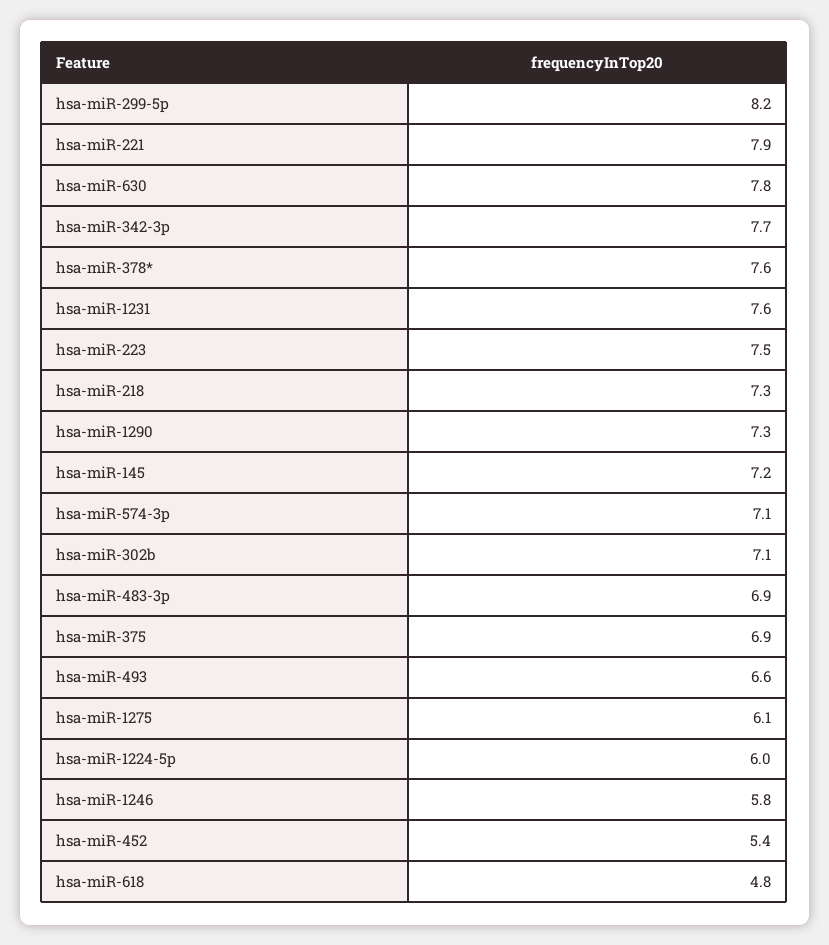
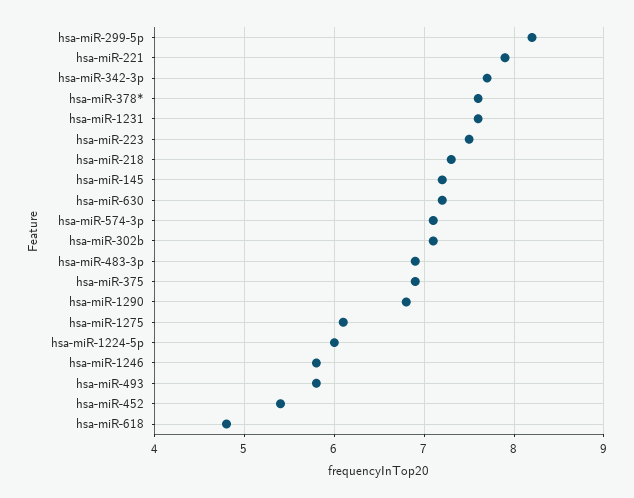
  {
    "hsa-miR-299-5p": 8.2,
    "hsa-miR-221": 7.9,
-   "hsa-miR-630": 7.8,
+   "hsa-miR-630": 7.2,
    "hsa-miR-342-3p": 7.7,
    "hsa-miR-378*": 7.6,
    "hsa-miR-1231": 7.6,
    "hsa-miR-223": 7.5,
    "hsa-miR-218": 7.3,
-   "hsa-miR-1290": 7.3,
+   "hsa-miR-1290": 6.8,
    "hsa-miR-145": 7.2,
    "hsa-miR-574-3p": 7.1,
    "hsa-miR-302b": 7.1,
    "hsa-miR-483-3p": 6.9,
    "hsa-miR-375": 6.9,
-   "hsa-miR-493": 6.6,
+   "hsa-miR-493": 5.8,
    "hsa-miR-1275": 6.1,
    "hsa-miR-1224-5p": 6,
    "hsa-miR-1246": 5.8,
    "hsa-miR-452": 5.4,
    "hsa-miR-618": 4.8
  }

